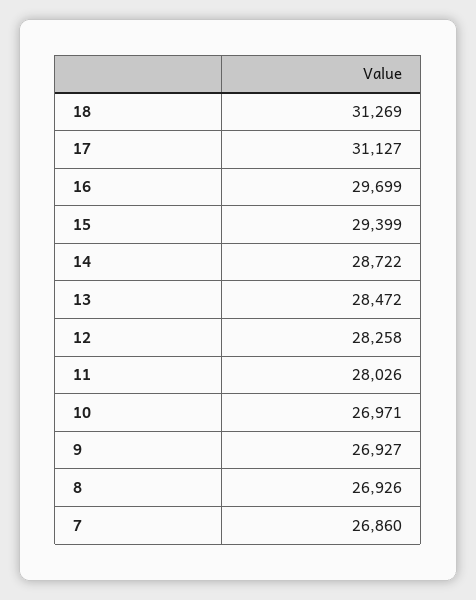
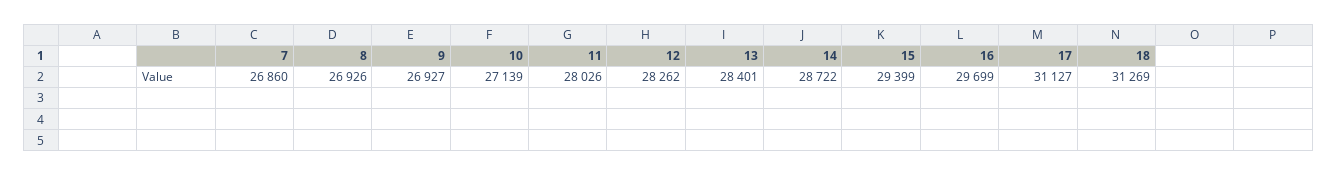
  {
    "18": 31269,
    "17": 31127,
    "16": 29699,
    "15": 29399,
    "14": 28722,
-   "13": 28472,
+   "13": 28401,
-   "12": 28258,
+   "12": 28262,
    "11": 28026,
-   "10": 26971,
+   "10": 27139,
    "9": 26927,
    "8": 26926,
    "7": 26860
  }

